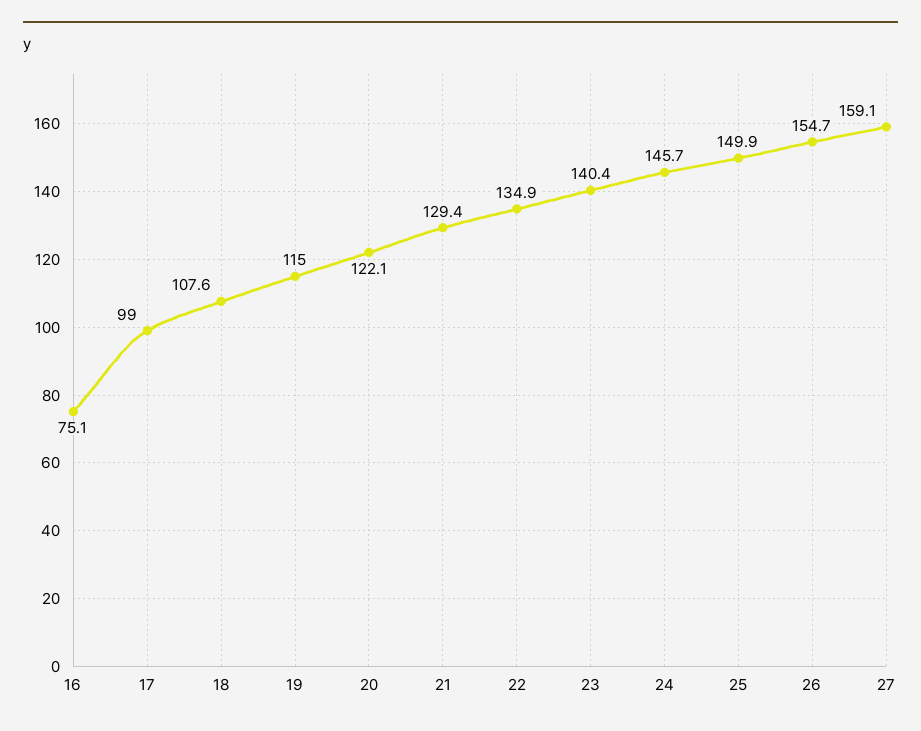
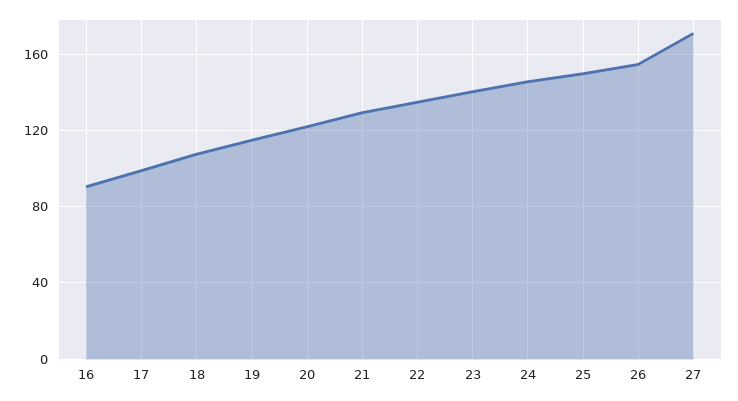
  {
-   "16": 75.1,
+   "16": 90,
    "17": 99,
    "18": 107.6,
    "19": 115,
    "20": 122.1,
    "21": 129.4,
    "22": 134.9,
    "23": 140.4,
    "24": 145.7,
    "25": 149.9,
    "26": 154.7,
-   "27": 159.1
+   "27": 170
  }

